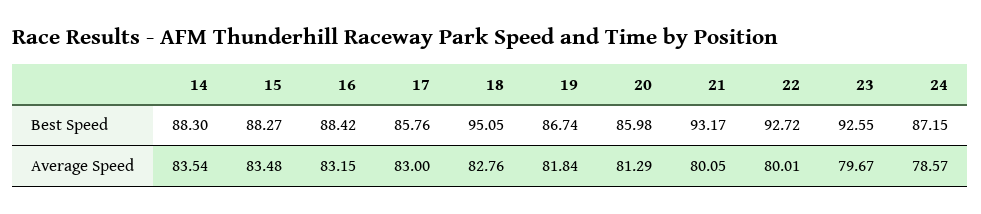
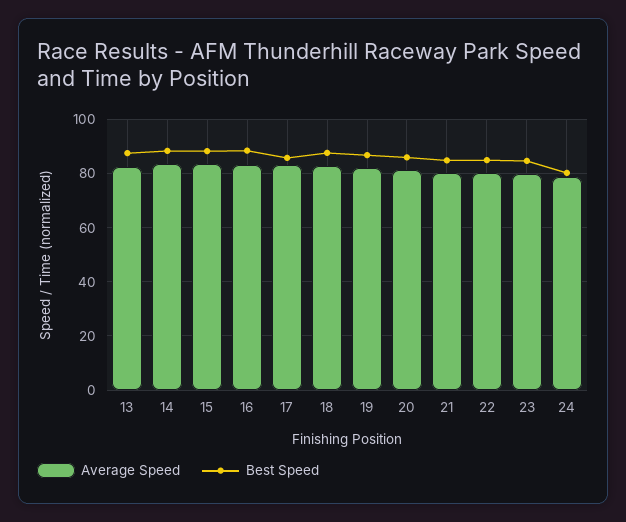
  {
    "Best Speed": {
      "14": 88.3,
      "15": 88.27,
      "16": 88.42,
      "17": 85.76,
-     "18": 95.05,
+     "18": 87.5,
      "19": 86.74,
      "20": 85.98,
-     "21": 93.17,
+     "21": 85,
-     "22": 92.72,
+     "22": 85,
-     "23": 92.55,
+     "23": 85,
-     "24": 87.15
+     "24": 80,
+     "13": 87.5
    },
    "Average Speed": {
      "14": 83.54,
      "15": 83.48,
      "16": 83.15,
      "17": 83,
      "18": 82.76,
      "19": 81.84,
      "20": 81.29,
      "21": 80.05,
      "22": 80.01,
      "23": 79.67,
-     "24": 78.57
+     "24": 78.57,
+     "13": 82.5
    }
  }

